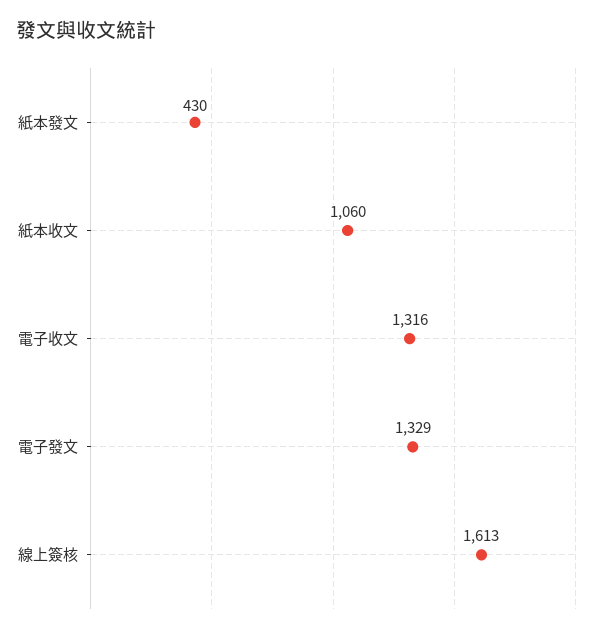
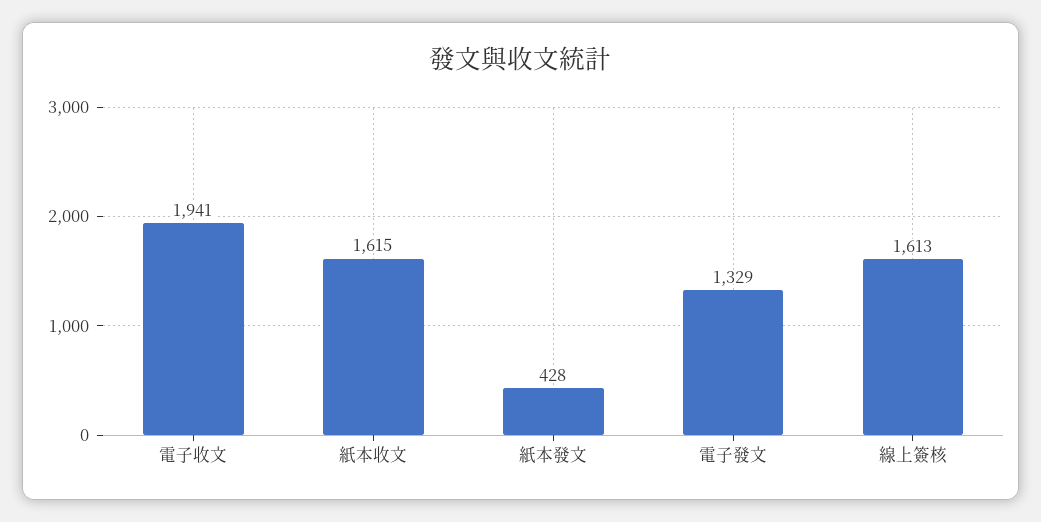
  {
-   "紙本發文": 430,
+   "紙本發文": 428,
-   "紙本收文": 1060,
+   "紙本收文": 1615,
-   "電子收文": 1316,
+   "電子收文": 1941,
    "電子發文": 1329,
    "線上簽核": 1613
  }

